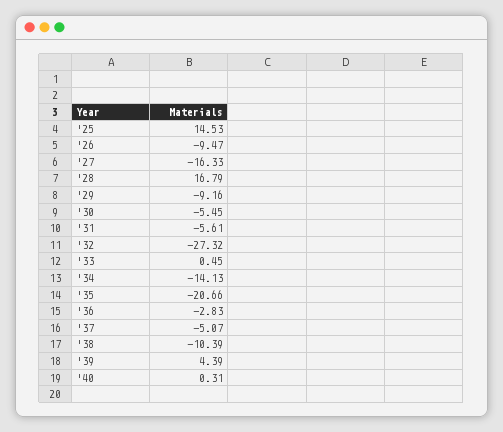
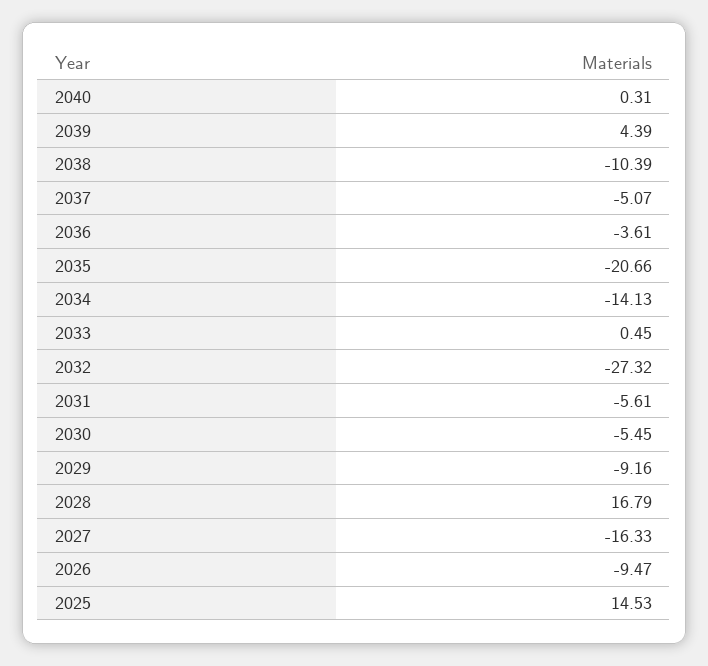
  {
    "'25": 14.53,
    "'26": -9.47,
    "'27": -16.33,
    "'28": 16.79,
    "'29": -9.16,
    "'30": -5.45,
    "'31": -5.61,
    "'32": -27.32,
    "'33": 0.45,
    "'34": -14.13,
    "'35": -20.66,
-   "'36": -2.83,
+   "'36": -3.61,
    "'37": -5.07,
    "'38": -10.39,
    "'39": 4.39,
    "'40": 0.31
  }

